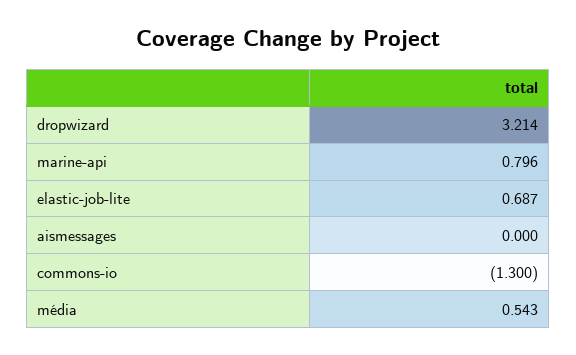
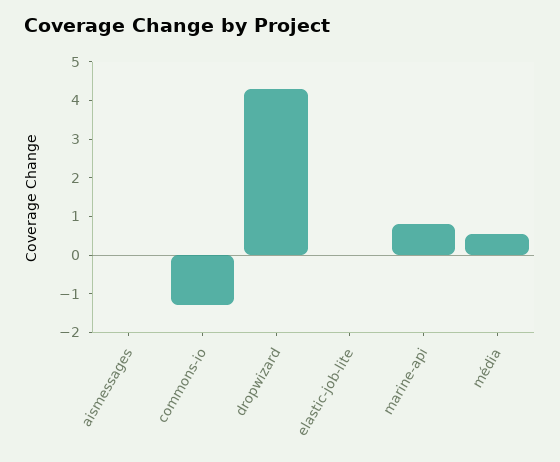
  {
-   "dropwizard": 3.214,
+   "dropwizard": 4.25,
    "marine-api": 0.796,
-   "elastic-job-lite": 0.687,
+   "elastic-job-lite": 0,
    "aismessages": 0,
    "commons-io": -1.3,
    "média": 0.543
  }

